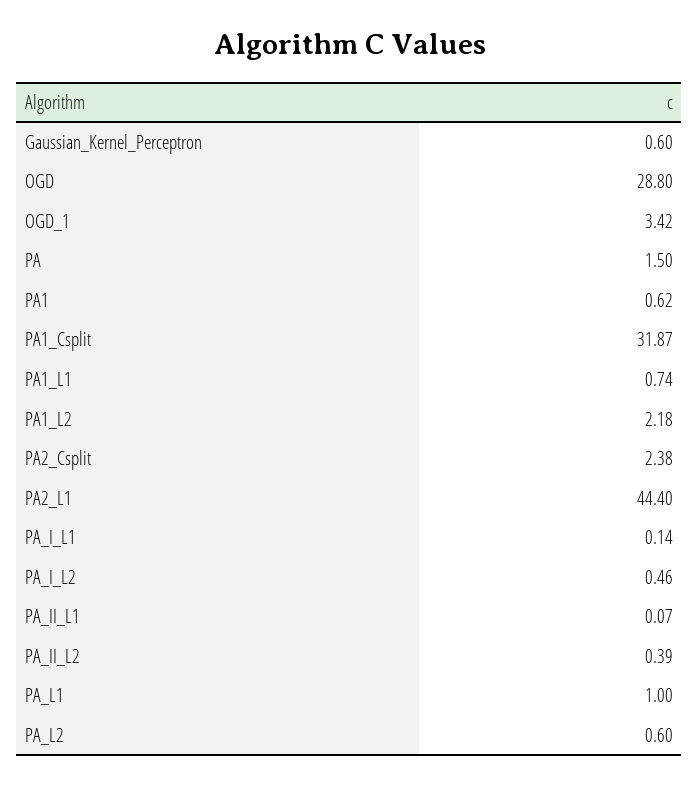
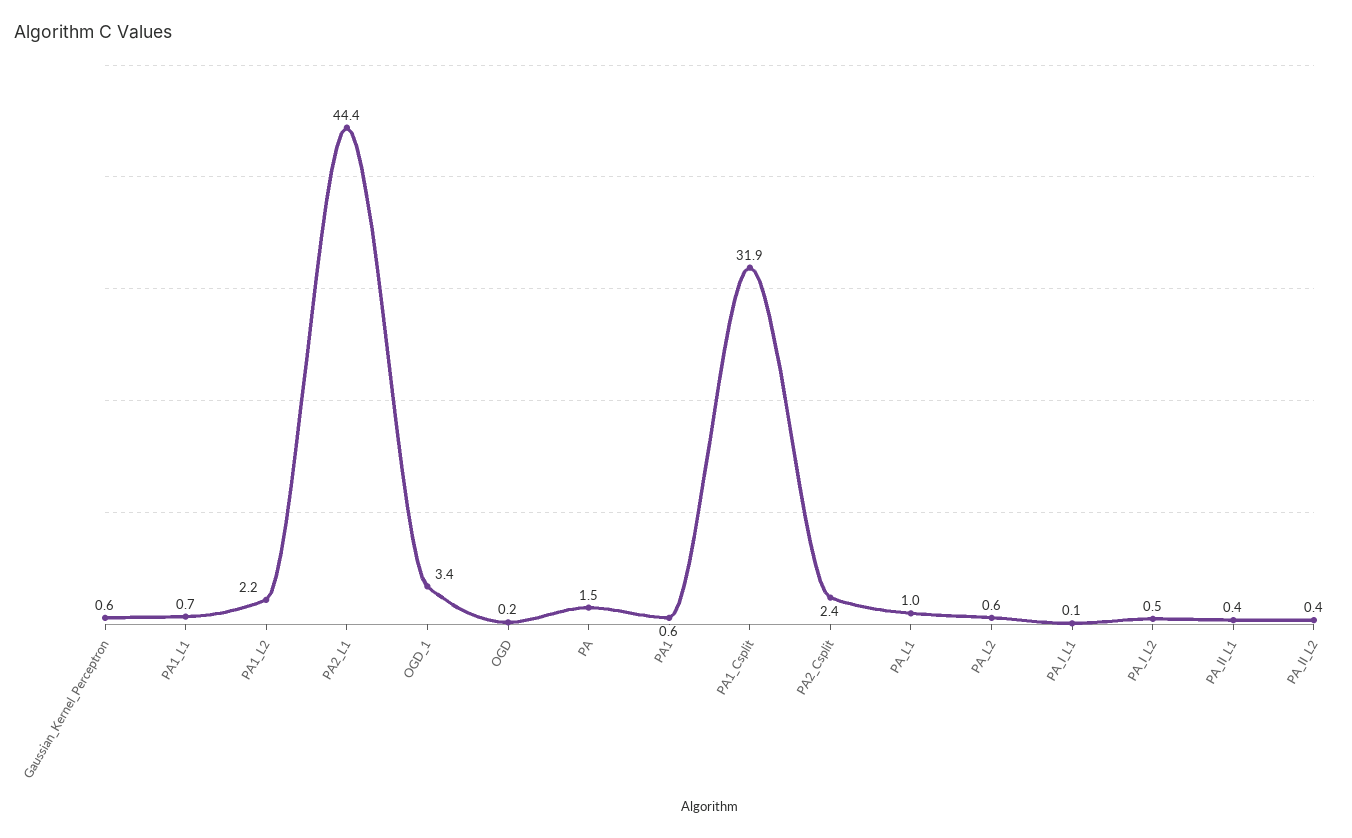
  {
    "Gaussian_Kernel_Perceptron": 0.6,
-   "OGD": 28.8,
+   "OGD": 0.2,
    "OGD_1": 3.42,
    "PA": 1.5,
    "PA1": 0.62,
    "PA1_Csplit": 31.87,
    "PA1_L1": 0.74,
    "PA1_L2": 2.18,
    "PA2_Csplit": 2.38,
    "PA2_L1": 44.4,
    "PA_I_L1": 0.14,
    "PA_I_L2": 0.46,
-   "PA_II_L1": 0.07,
+   "PA_II_L1": 0.4,
    "PA_II_L2": 0.39,
    "PA_L1": 1,
    "PA_L2": 0.6
  }

